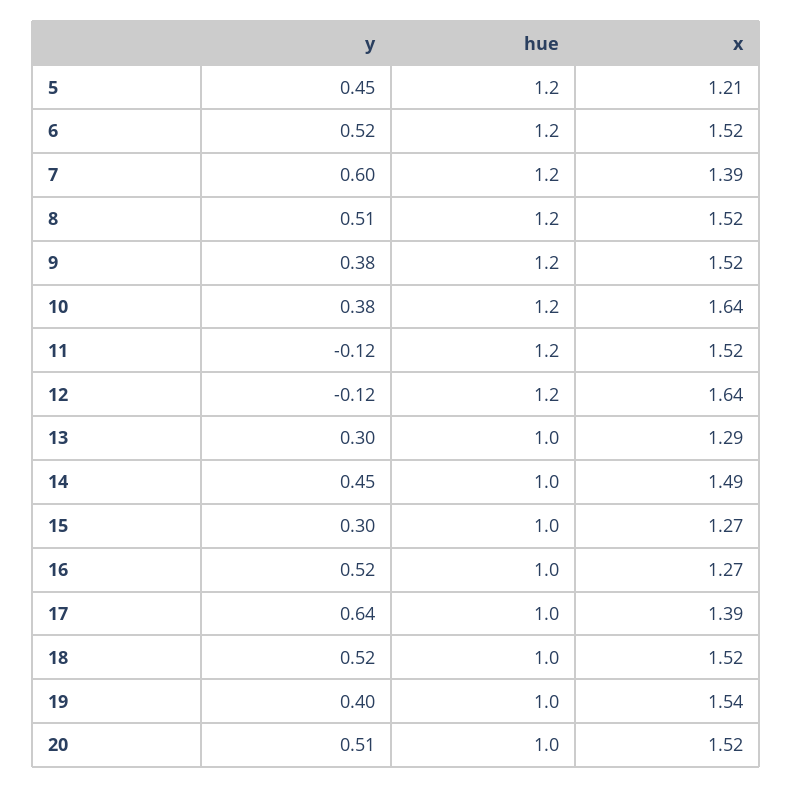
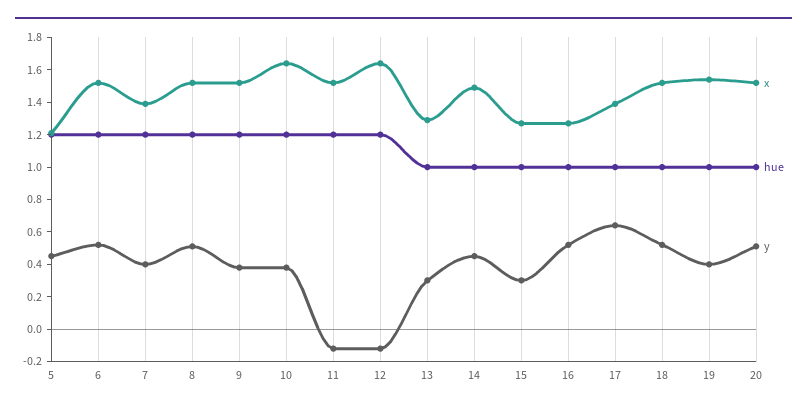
  {
    "y": {
      "5": 0.45,
      "6": 0.52,
-     "7": 0.6,
+     "7": 0.4,
      "8": 0.51,
      "9": 0.38,
      "10": 0.38,
      "11": -0.12,
      "12": -0.12,
      "13": 0.3,
      "14": 0.45,
      "15": 0.3,
      "16": 0.52,
      "17": 0.64,
      "18": 0.52,
      "19": 0.4,
      "20": 0.51
    },
    "hue": {
      "5": 1.2,
      "6": 1.2,
      "7": 1.2,
      "8": 1.2,
      "9": 1.2,
      "10": 1.2,
      "11": 1.2,
      "12": 1.2,
      "13": 1,
      "14": 1,
      "15": 1,
      "16": 1,
      "17": 1,
      "18": 1,
      "19": 1,
      "20": 1
    },
    "x": {
      "5": 1.21,
      "6": 1.52,
      "7": 1.39,
      "8": 1.52,
      "9": 1.52,
      "10": 1.64,
      "11": 1.52,
      "12": 1.64,
      "13": 1.29,
      "14": 1.49,
      "15": 1.27,
      "16": 1.27,
      "17": 1.39,
      "18": 1.52,
      "19": 1.54,
      "20": 1.52
    }
  }

